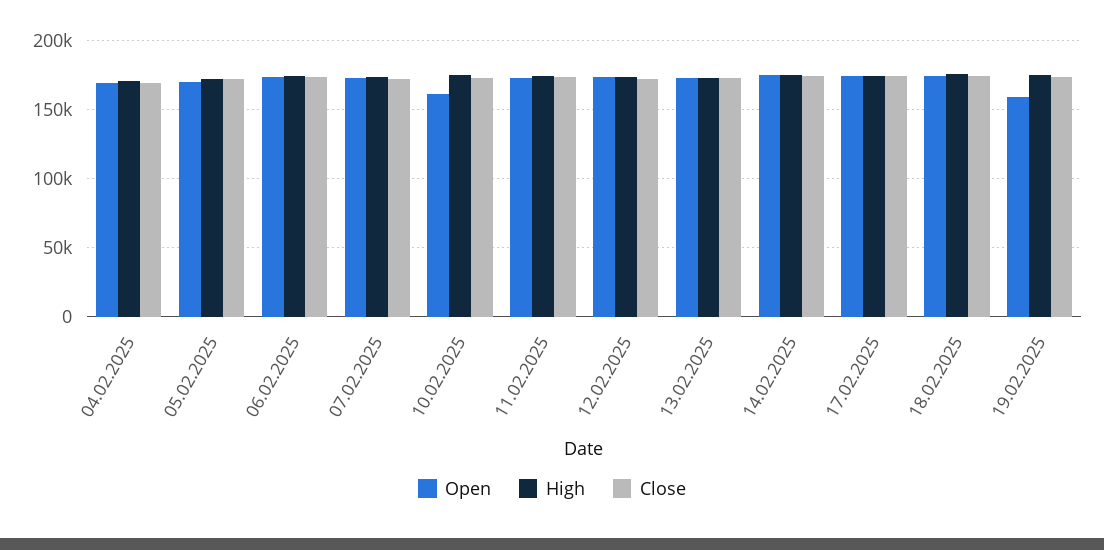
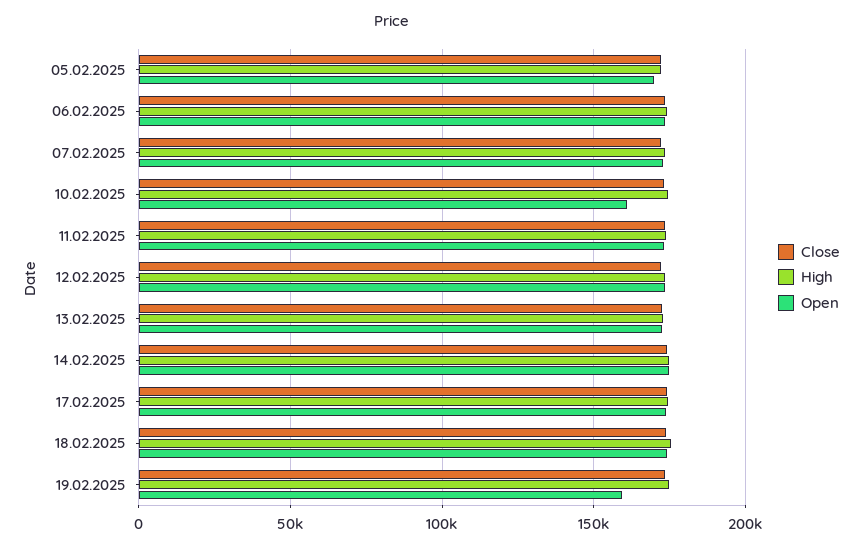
  {
    "Open": {
-     "04.02.2025": 170000,
      "05.02.2025": 170000,
      "06.02.2025": 175000,
      "07.02.2025": 175000,
      "10.02.2025": 160000,
      "11.02.2025": 175000,
      "12.02.2025": 175000,
      "13.02.2025": 175000,
      "14.02.2025": 175000,
      "17.02.2025": 175000,
      "18.02.2025": 175000,
      "19.02.2025": 160000
    },
    "High": {
-     "04.02.2025": 170000,
      "05.02.2025": 170000,
      "06.02.2025": 175000,
      "07.02.2025": 175000,
      "10.02.2025": 175000,
      "11.02.2025": 175000,
      "12.02.2025": 175000,
      "13.02.2025": 175000,
      "14.02.2025": 175000,
      "17.02.2025": 175000,
      "18.02.2025": 175000,
      "19.02.2025": 175000
    },
    "Close": {
-     "04.02.2025": 170000,
      "05.02.2025": 170000,
      "06.02.2025": 175000,
      "07.02.2025": 170000,
      "10.02.2025": 175000,
      "11.02.2025": 175000,
      "12.02.2025": 170000,
      "13.02.2025": 175000,
      "14.02.2025": 175000,
      "17.02.2025": 175000,
      "18.02.2025": 175000,
      "19.02.2025": 175000
    }
  }

